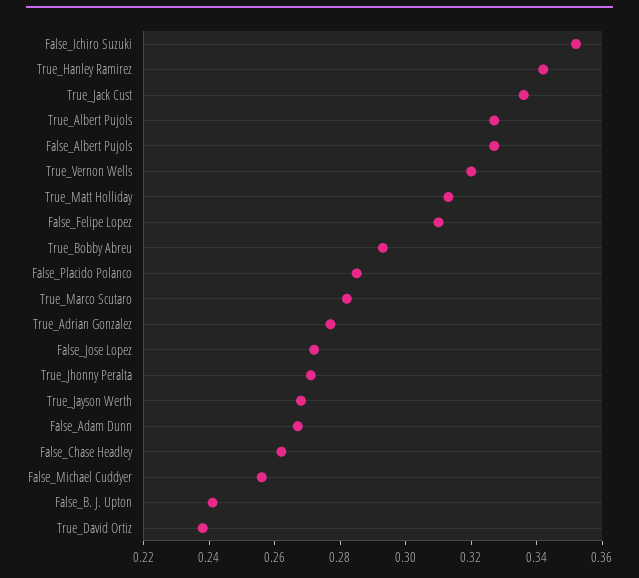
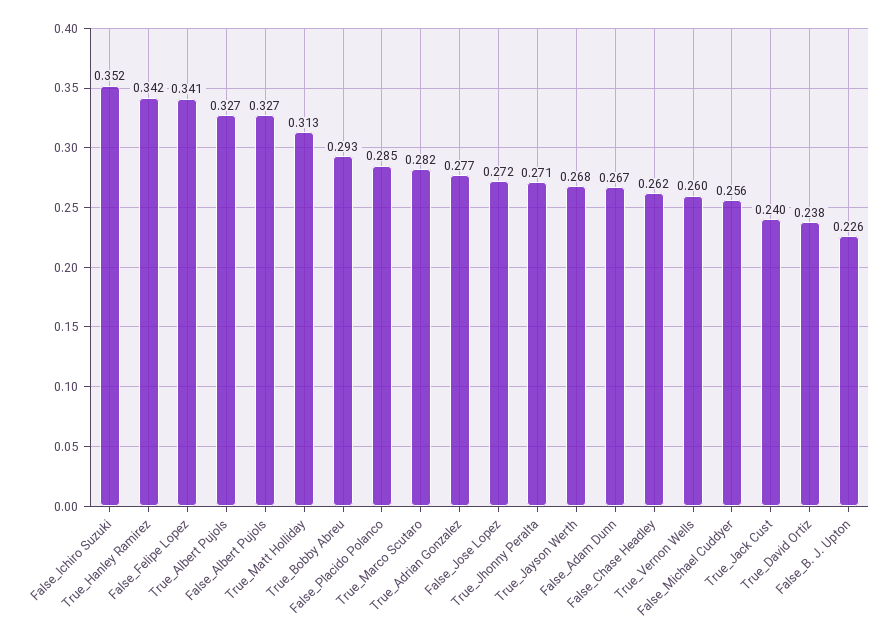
  {
    "False_Ichiro Suzuki": 0.352,
    "True_Hanley Ramirez": 0.342,
-   "True_Jack Cust": 0.335,
+   "True_Jack Cust": 0.24,
    "True_Albert Pujols": 0.327,
    "False_Albert Pujols": 0.327,
-   "True_Vernon Wells": 0.32,
+   "True_Vernon Wells": 0.26,
    "True_Matt Holliday": 0.313,
-   "False_Felipe Lopez": 0.31,
+   "False_Felipe Lopez": 0.341,
    "True_Bobby Abreu": 0.293,
    "False_Placido Polanco": 0.285,
    "True_Marco Scutaro": 0.282,
    "True_Adrian Gonzalez": 0.277,
    "False_Jose Lopez": 0.272,
    "True_Jhonny Peralta": 0.271,
    "True_Jayson Werth": 0.268,
    "False_Adam Dunn": 0.267,
    "False_Chase Headley": 0.262,
    "False_Michael Cuddyer": 0.256,
-   "False_B. J. Upton": 0.24,
+   "False_B. J. Upton": 0.226,
    "True_David Ortiz": 0.238
  }

